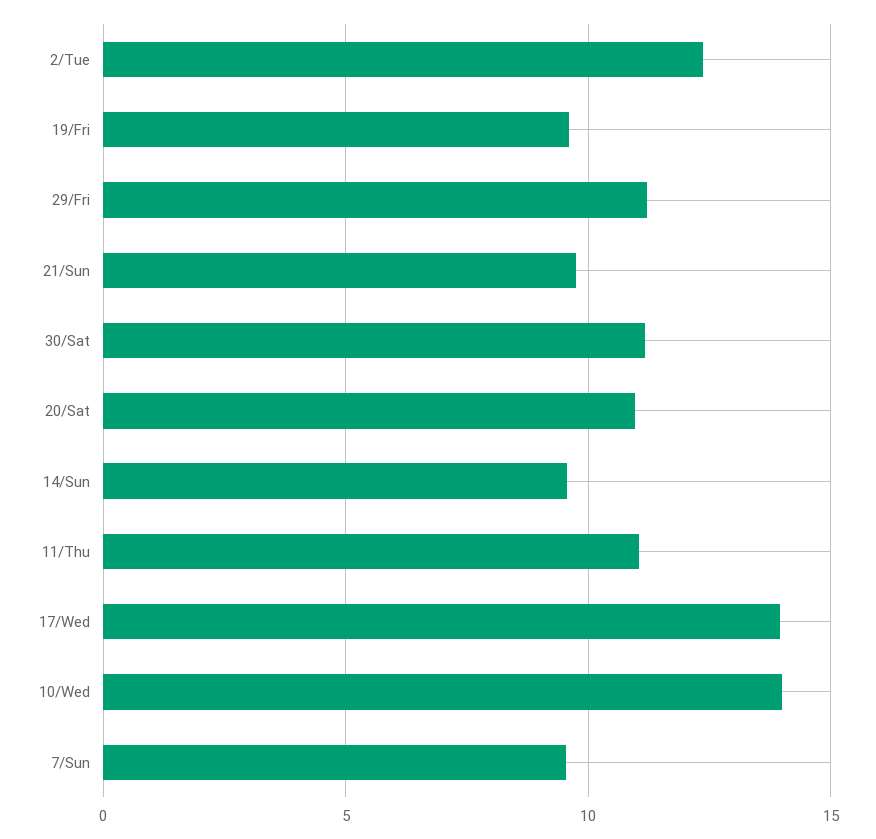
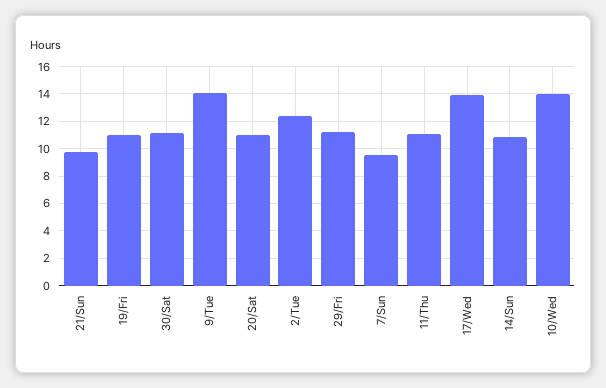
  {
    "2/Tue": 12.5,
-   "19/Fri": 9.5,
+   "19/Fri": 11,
    "29/Fri": 11,
    "21/Sun": 9.5,
    "30/Sat": 11,
    "20/Sat": 11,
-   "14/Sun": 9.5,
+   "14/Sun": 11,
    "11/Thu": 11,
    "17/Wed": 14,
    "10/Wed": 14,
-   "7/Sun": 9.5
+   "7/Sun": 9.5,
+   "9/Tue": 14
  }

